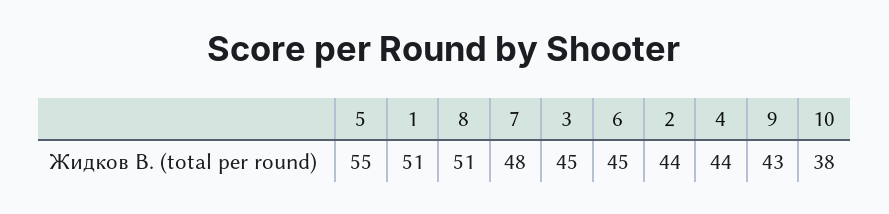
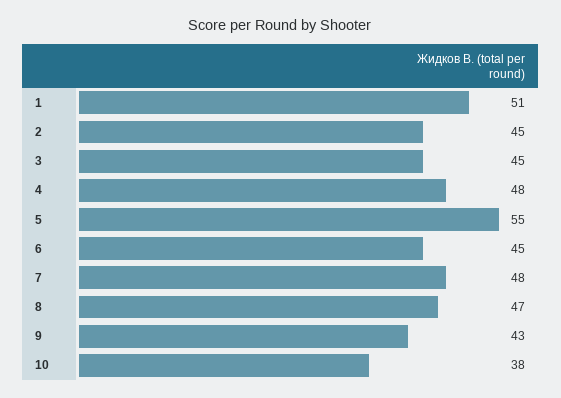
  {
    "5": 55,
    "1": 51,
-   "8": 51,
+   "8": 47,
    "7": 48,
    "3": 45,
    "6": 45,
-   "2": 44,
+   "2": 45,
-   "4": 44,
+   "4": 48,
    "9": 43,
    "10": 38
  }

